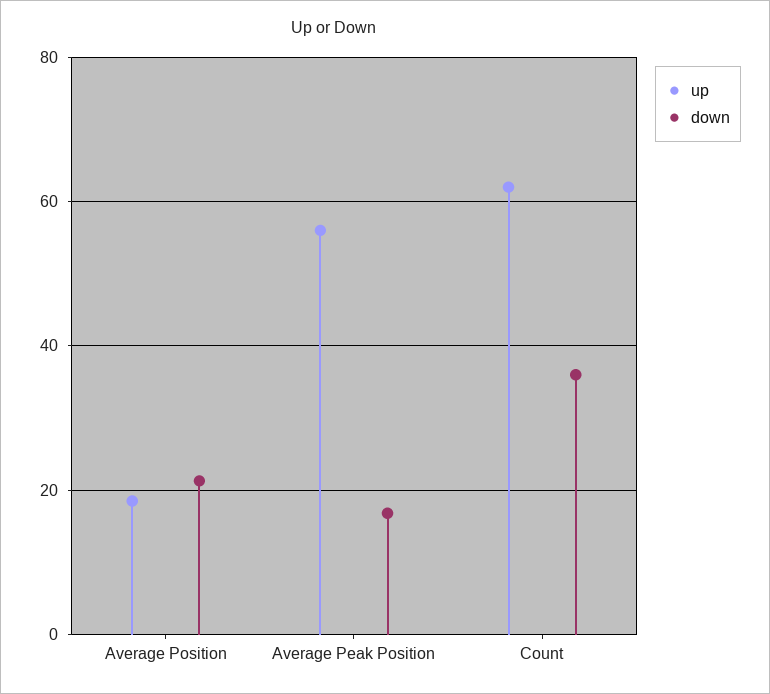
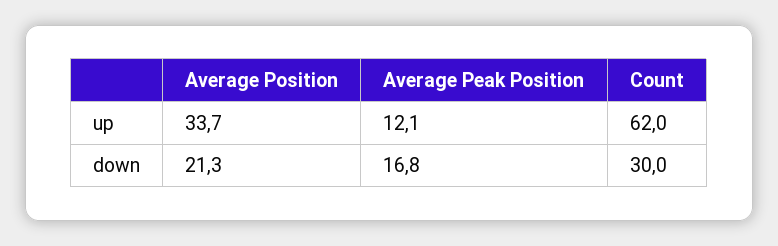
  {
    "up": {
-     "Average Position": 18,
+     "Average Position": 33.7,
-     "Average Peak Position": 56,
+     "Average Peak Position": 12.1,
      "Count": 62
    },
    "down": {
      "Average Position": 21.3,
      "Average Peak Position": 16.8,
-     "Count": 36
+     "Count": 30
    }
  }

